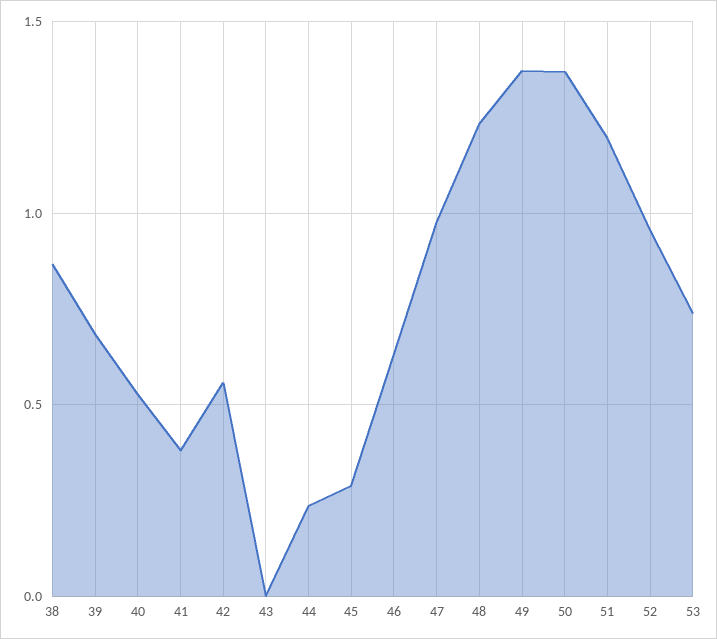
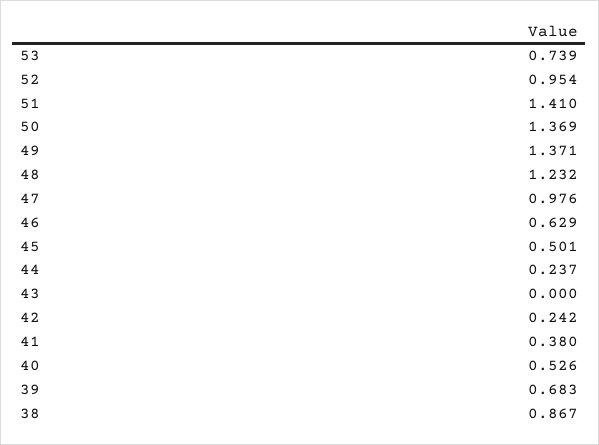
  {
    "38": 0.867,
    "39": 0.683,
    "40": 0.526,
    "41": 0.38,
-   "42": 0.55,
+   "42": 0.242,
    "43": 0,
    "44": 0.237,
-   "45": 0.3,
+   "45": 0.501,
    "46": 0.629,
    "47": 0.976,
    "48": 1.232,
    "49": 1.371,
    "50": 1.369,
-   "51": 1.2,
+   "51": 1.41,
    "52": 0.954,
    "53": 0.739
  }

